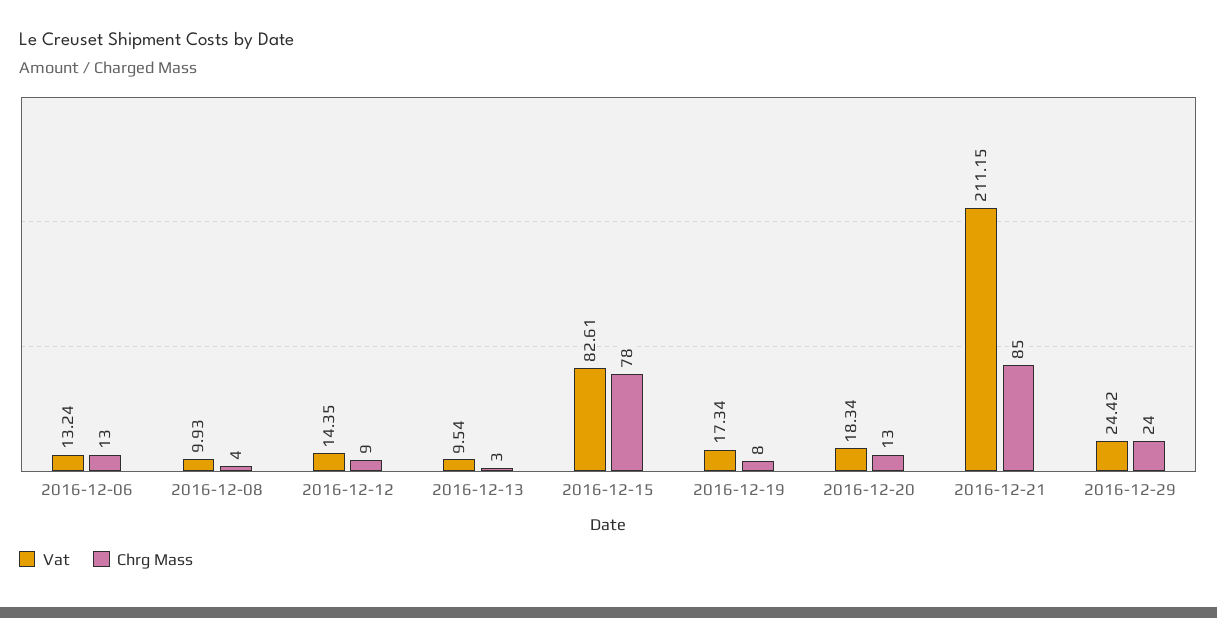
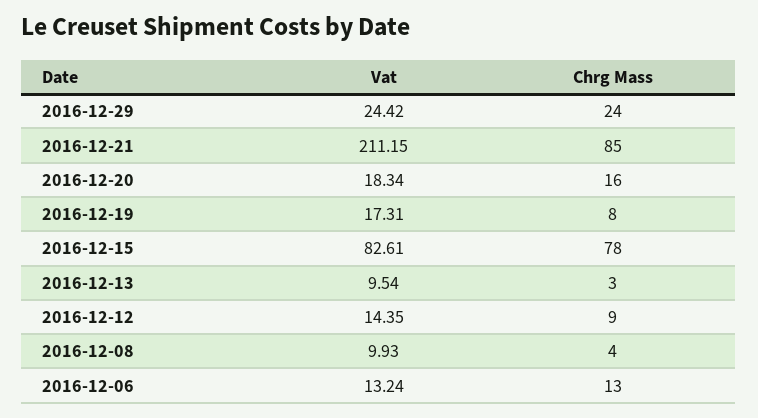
  {
    "Vat": {
      "2016-12-06": 13.24,
      "2016-12-08": 9.93,
      "2016-12-12": 14.35,
      "2016-12-13": 9.54,
      "2016-12-15": 82.61,
-     "2016-12-19": 17.34,
+     "2016-12-19": 17.31,
      "2016-12-20": 18.34,
      "2016-12-21": 211.15,
      "2016-12-29": 24.42
    },
    "Chrg Mass": {
      "2016-12-06": 13,
      "2016-12-08": 4,
      "2016-12-12": 9,
      "2016-12-13": 3,
      "2016-12-15": 78,
      "2016-12-19": 8,
-     "2016-12-20": 13,
+     "2016-12-20": 16,
      "2016-12-21": 85,
      "2016-12-29": 24
    }
  }

